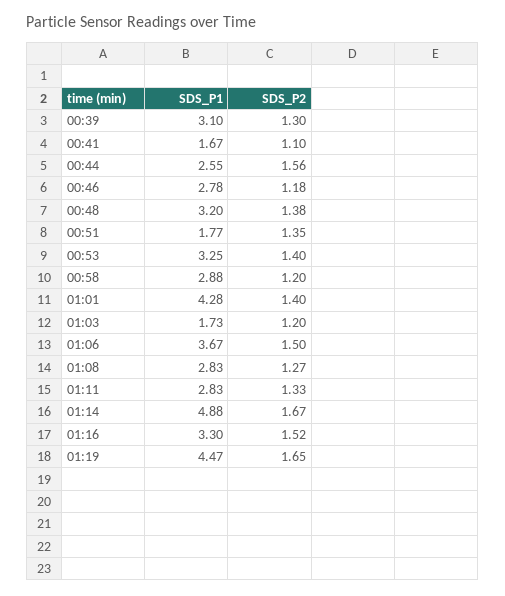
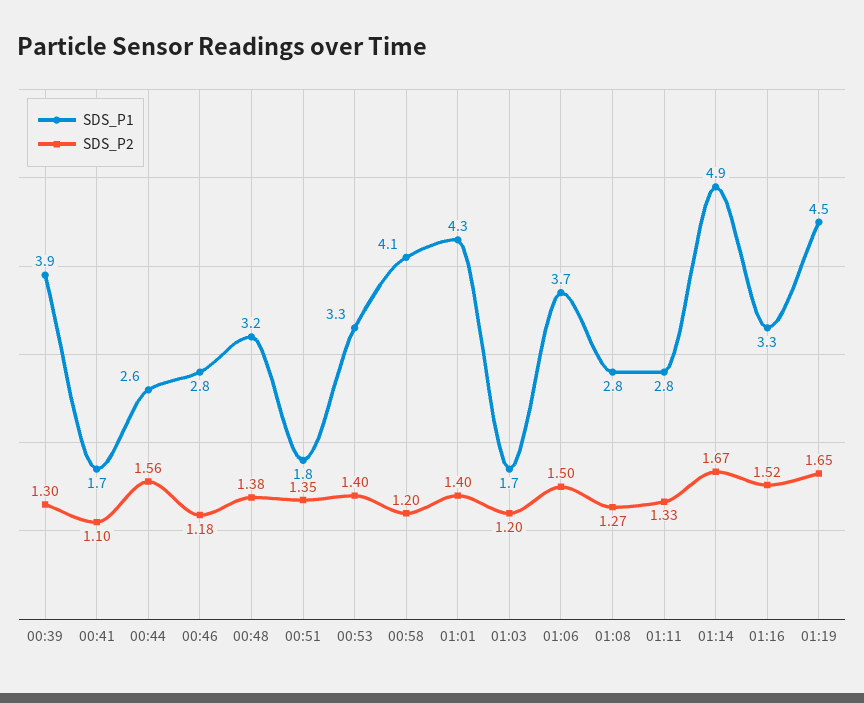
  {
    "SDS_P1": {
-     "00:39": 3.1,
+     "00:39": 3.9,
      "00:41": 1.67,
      "00:44": 2.55,
      "00:46": 2.78,
      "00:48": 3.2,
      "00:51": 1.77,
      "00:53": 3.25,
-     "00:58": 2.88,
+     "00:58": 4.1,
      "01:01": 4.28,
      "01:03": 1.73,
      "01:06": 3.67,
      "01:08": 2.83,
      "01:11": 2.83,
      "01:14": 4.88,
      "01:16": 3.3,
      "01:19": 4.47
    },
    "SDS_P2": {
      "00:39": 1.3,
      "00:41": 1.1,
      "00:44": 1.56,
      "00:46": 1.18,
      "00:48": 1.38,
      "00:51": 1.35,
      "00:53": 1.4,
      "00:58": 1.2,
      "01:01": 1.4,
      "01:03": 1.2,
      "01:06": 1.5,
      "01:08": 1.27,
      "01:11": 1.33,
      "01:14": 1.67,
      "01:16": 1.52,
      "01:19": 1.65
    }
  }

